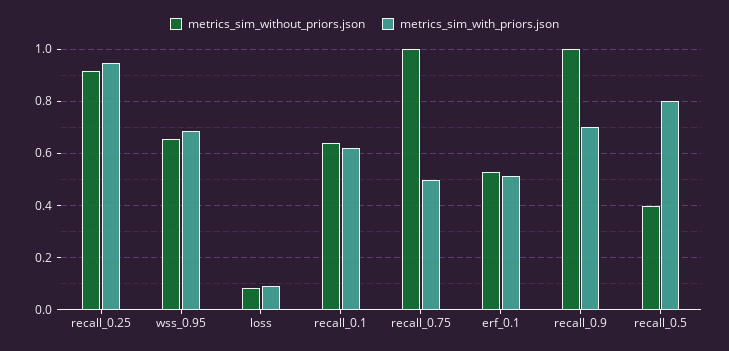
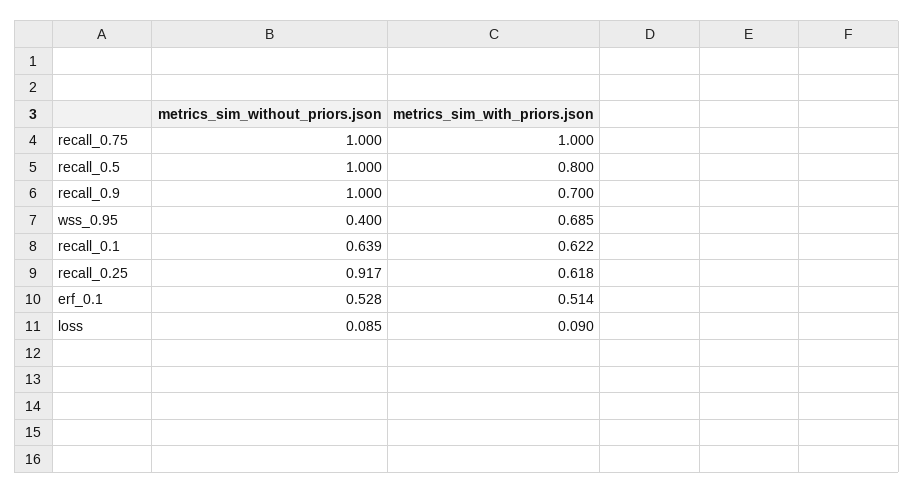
  {
    "metrics_sim_without_priors.json": {
      "recall_0.25": 0.917,
-     "wss_0.95": 0.65,
+     "wss_0.95": 0.4,
      "loss": 0.085,
      "recall_0.1": 0.639,
      "recall_0.75": 1,
      "erf_0.1": 0.528,
      "recall_0.9": 1,
-     "recall_0.5": 0.4
+     "recall_0.5": 1
    },
    "metrics_sim_with_priors.json": {
-     "recall_0.25": 0.95,
+     "recall_0.25": 0.618,
      "wss_0.95": 0.685,
      "loss": 0.09,
      "recall_0.1": 0.622,
-     "recall_0.75": 0.5,
+     "recall_0.75": 1,
      "erf_0.1": 0.514,
      "recall_0.9": 0.7,
      "recall_0.5": 0.8
    }
  }

